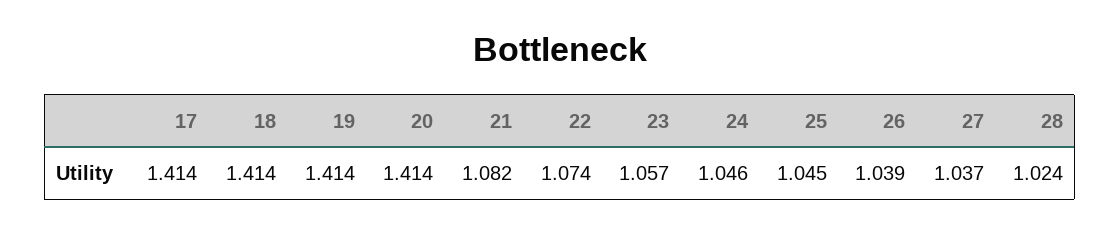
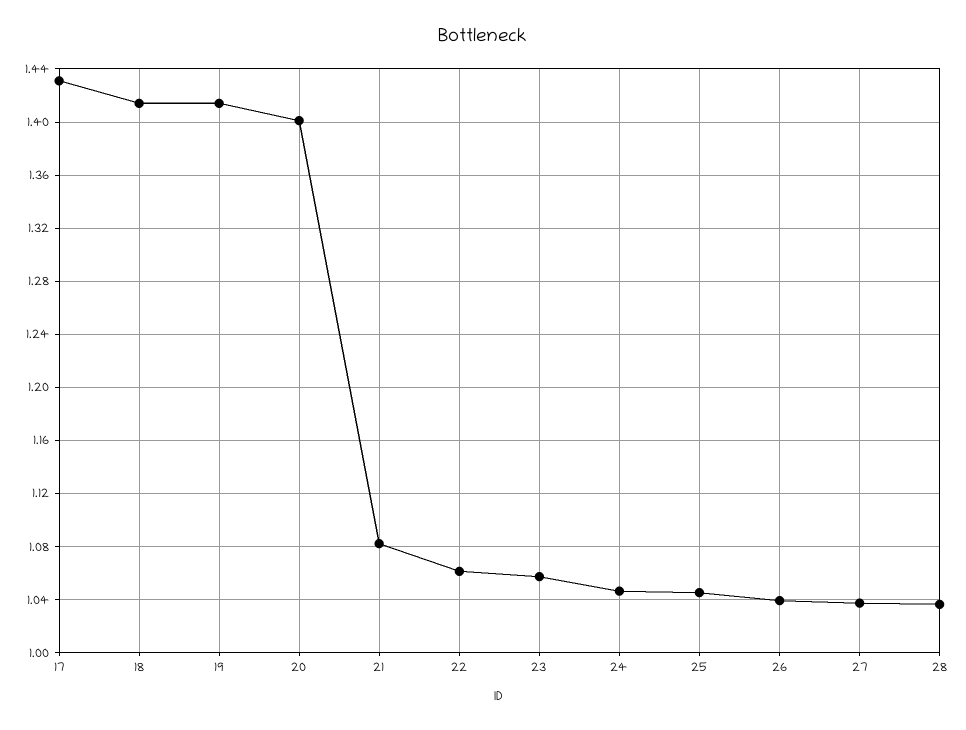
  {
-   "17": 1.414,
+   "17": 1.43,
    "18": 1.414,
    "19": 1.414,
-   "20": 1.414,
+   "20": 1.4,
    "21": 1.082,
-   "22": 1.074,
+   "22": 1.06,
    "23": 1.057,
    "24": 1.046,
    "25": 1.045,
    "26": 1.039,
    "27": 1.037,
-   "28": 1.024
+   "28": 1.035
  }

